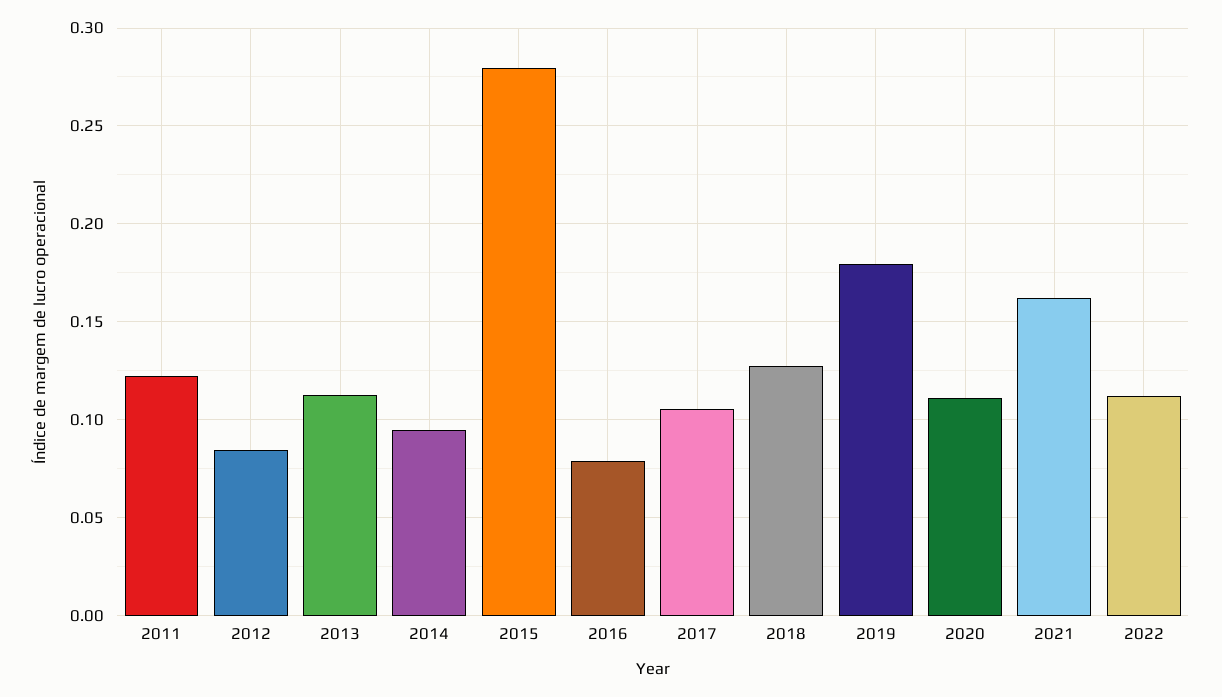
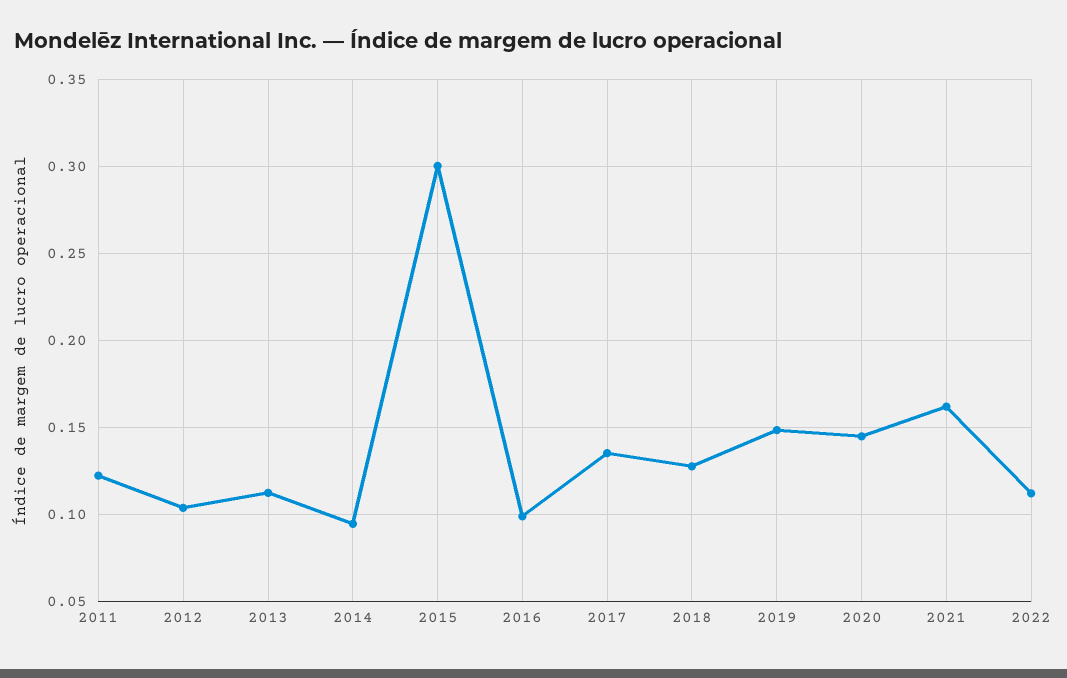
  {
    "2011": 0.125,
-   "2012": 0.085,
+   "2012": 0.105,
    "2013": 0.115,
    "2014": 0.095,
-   "2015": 0.28,
+   "2015": 0.3,
-   "2016": 0.08,
+   "2016": 0.1,
-   "2017": 0.105,
+   "2017": 0.135,
    "2018": 0.13,
-   "2019": 0.18,
+   "2019": 0.15,
-   "2020": 0.11,
+   "2020": 0.145,
    "2021": 0.16,
    "2022": 0.11
  }

